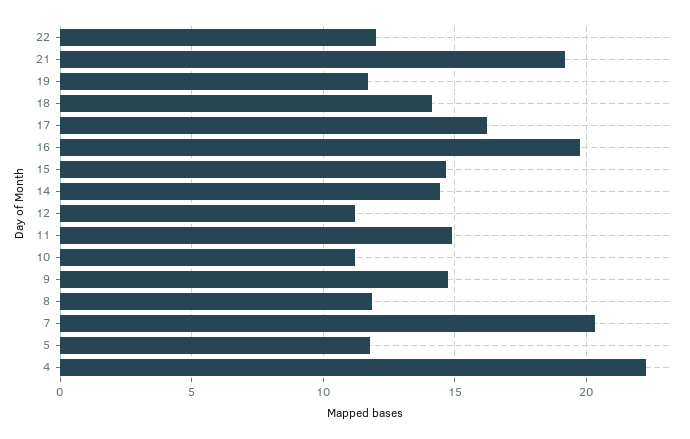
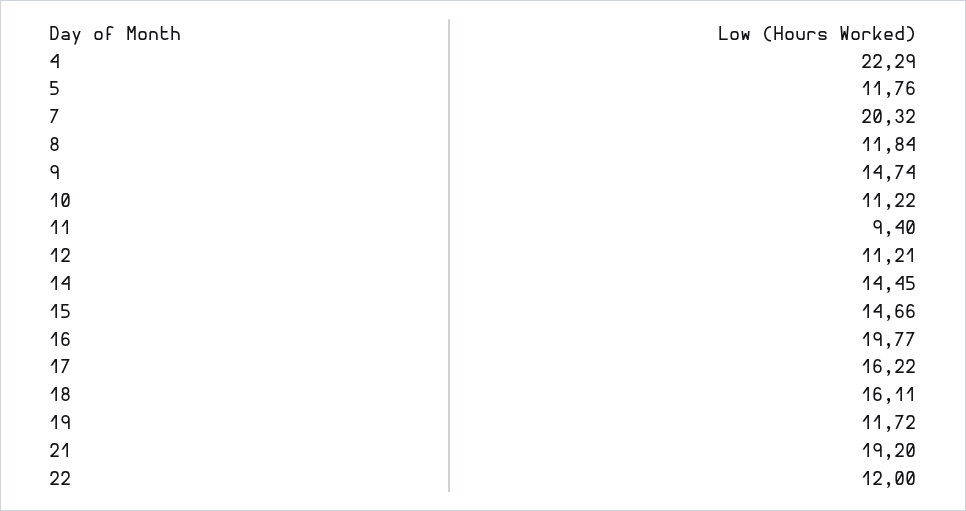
  {
    "22": 12,
    "21": 19.2,
    "19": 11.72,
-   "18": 14,
+   "18": 16.11,
    "17": 16.22,
    "16": 19.77,
    "15": 14.66,
    "14": 14.45,
    "12": 11.21,
-   "11": 15,
+   "11": 9.4,
    "10": 11.22,
    "9": 14.74,
    "8": 11.84,
    "7": 20.32,
    "5": 11.76,
    "4": 22.29
  }

